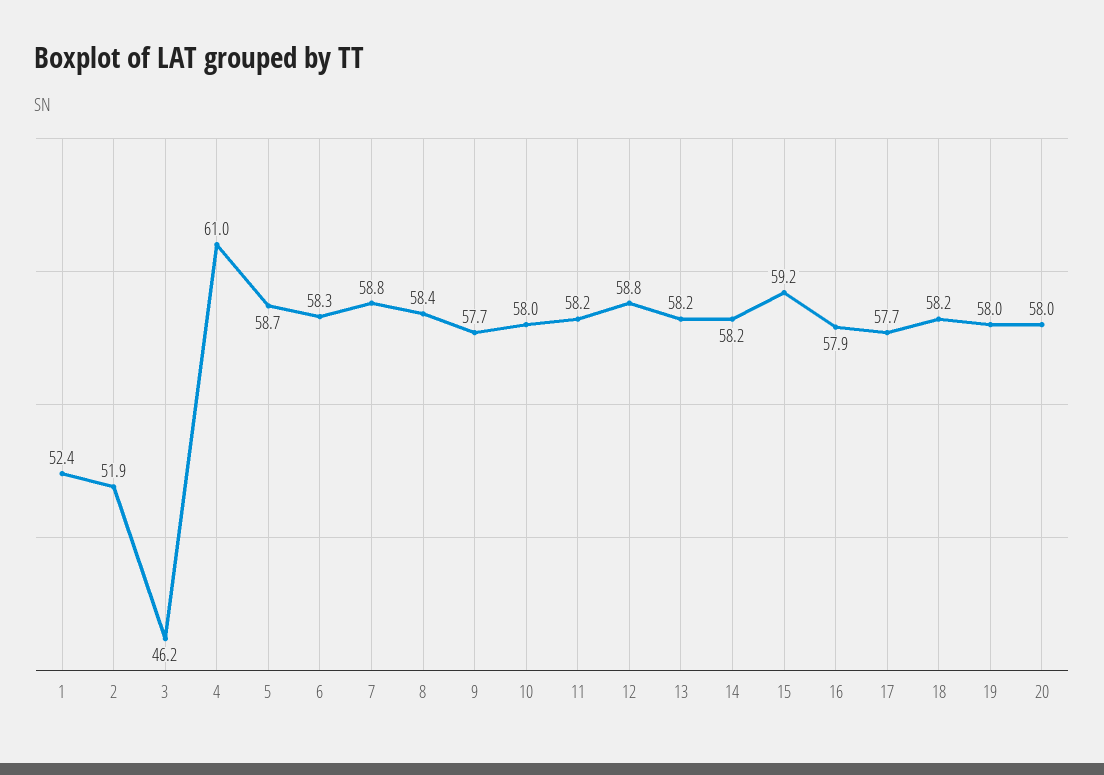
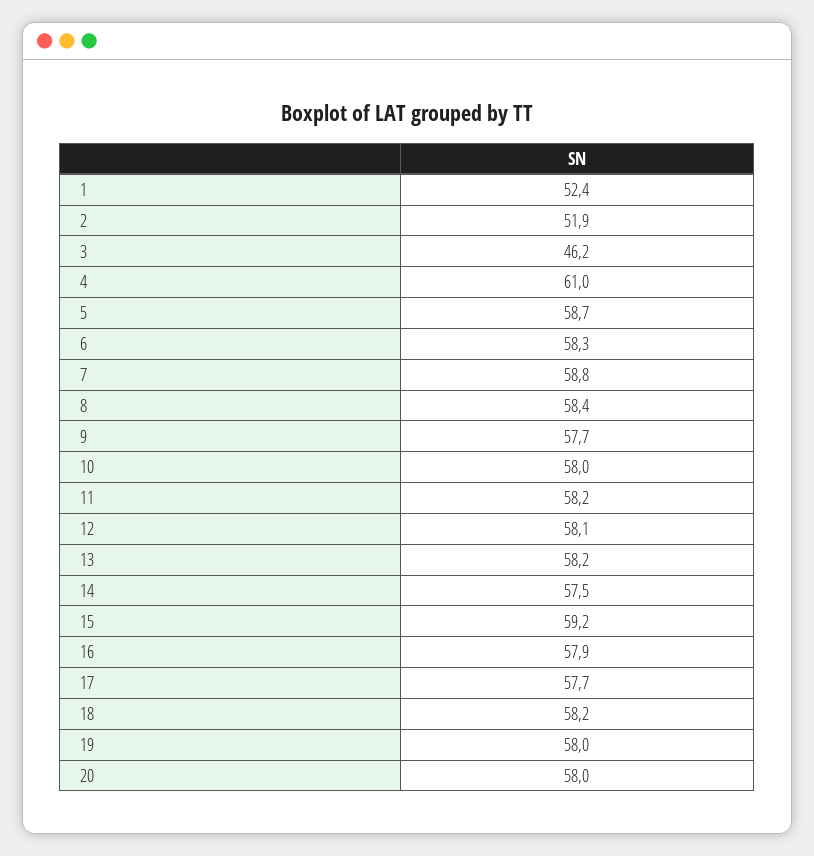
  {
    "1": 52.4,
    "2": 51.9,
    "3": 46.2,
    "4": 61,
    "5": 58.7,
    "6": 58.3,
    "7": 58.8,
    "8": 58.4,
    "9": 57.7,
    "10": 58,
    "11": 58.2,
-   "12": 58.8,
+   "12": 58.1,
    "13": 58.2,
-   "14": 58.2,
+   "14": 57.5,
    "15": 59.2,
    "16": 57.9,
    "17": 57.7,
    "18": 58.2,
    "19": 58,
    "20": 58
  }

